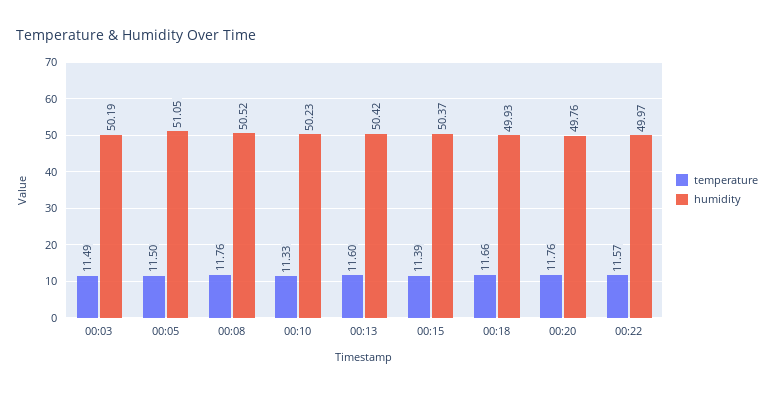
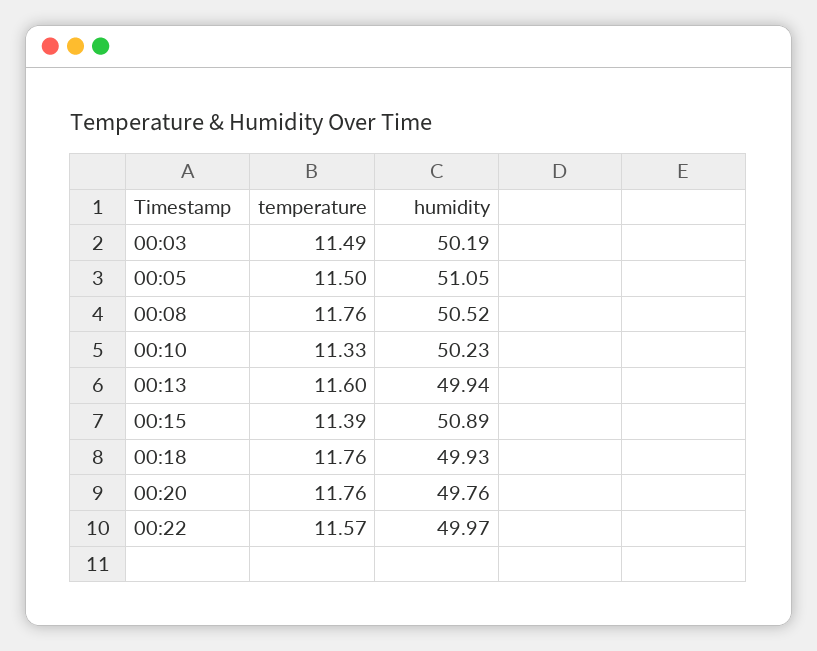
  {
    "temperature": {
      "00:03": 11.49,
      "00:05": 11.5,
      "00:08": 11.76,
      "00:10": 11.33,
      "00:13": 11.6,
      "00:15": 11.39,
-     "00:18": 11.66,
+     "00:18": 11.76,
      "00:20": 11.76,
      "00:22": 11.57
    },
    "humidity": {
      "00:03": 50.19,
      "00:05": 51.05,
      "00:08": 50.52,
      "00:10": 50.23,
-     "00:13": 50.42,
+     "00:13": 49.94,
-     "00:15": 50.37,
+     "00:15": 50.89,
      "00:18": 49.93,
      "00:20": 49.76,
      "00:22": 49.97
    }
  }

